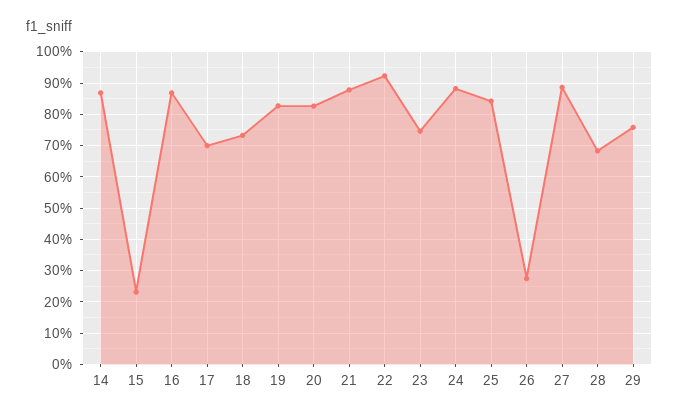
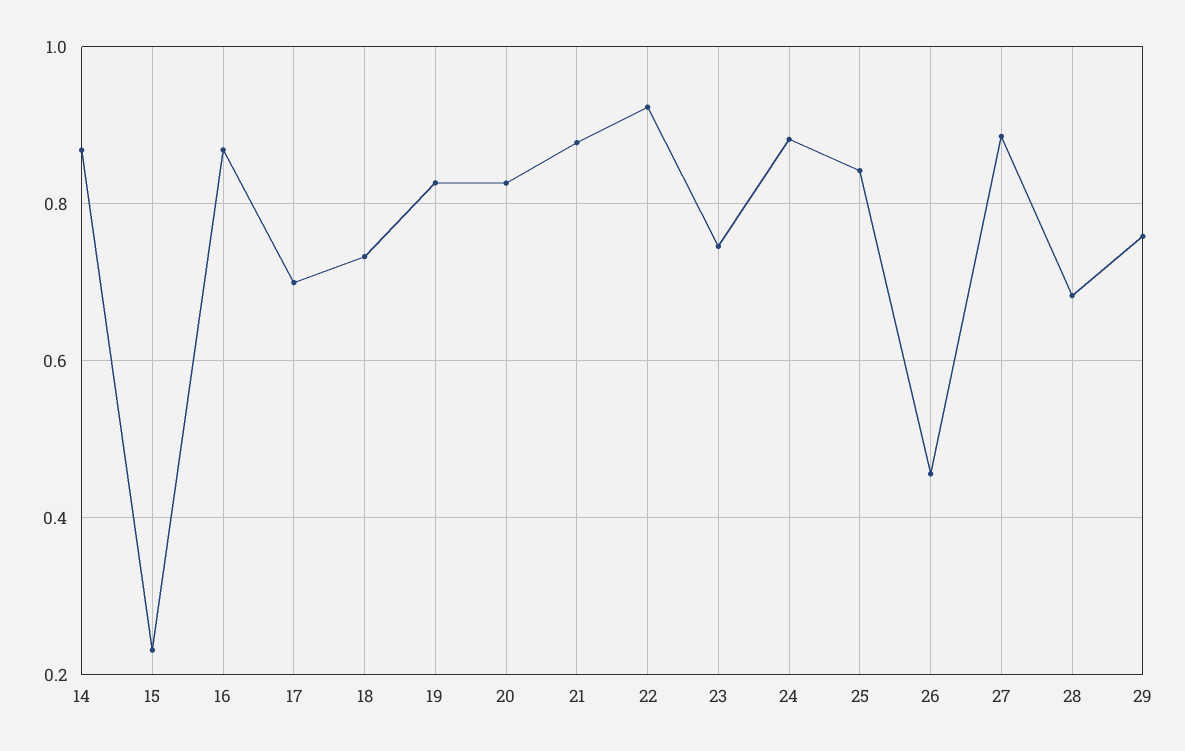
  {
    "14": 0.86,
    "15": 0.24,
    "16": 0.86,
    "17": 0.7,
    "18": 0.74,
    "19": 0.82,
    "20": 0.82,
    "21": 0.88,
    "22": 0.92,
    "23": 0.74,
    "24": 0.88,
    "25": 0.84,
-   "26": 0.28,
+   "26": 0.46,
    "27": 0.88,
    "28": 0.68,
    "29": 0.76
  }

